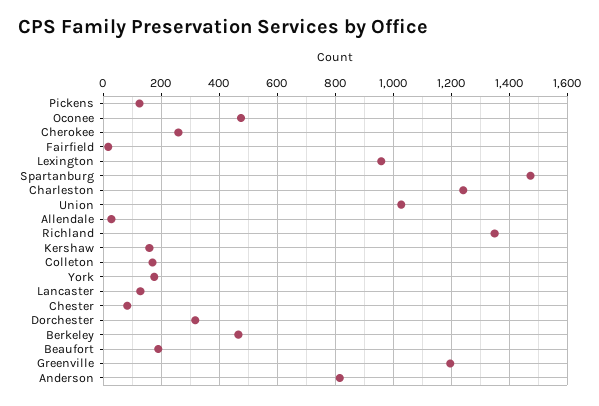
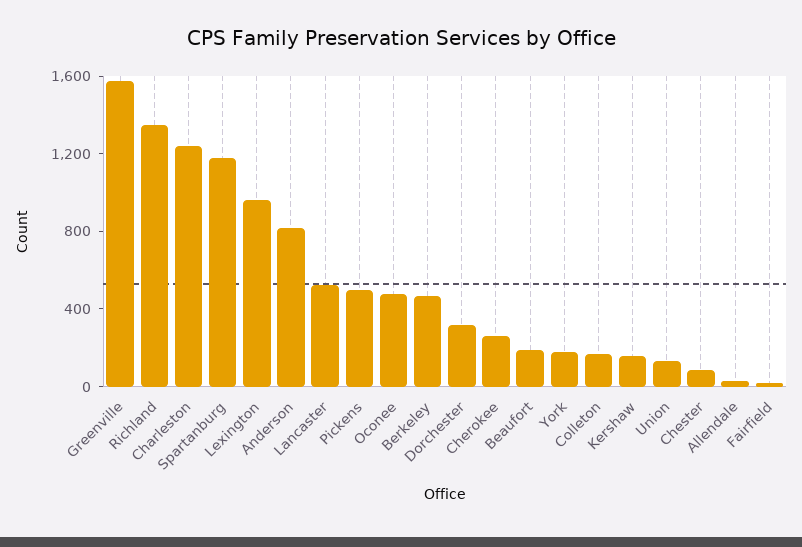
  {
-   "Pickens": 125,
+   "Pickens": 500,
    "Oconee": 475,
    "Cherokee": 250,
    "Fairfield": 25,
    "Lexington": 950,
-   "Spartanburg": 1475,
+   "Spartanburg": 1200,
    "Charleston": 1250,
-   "Union": 1025,
+   "Union": 100,
    "Allendale": 25,
    "Richland": 1350,
    "Kershaw": 150,
    "Colleton": 175,
    "York": 175,
-   "Lancaster": 125,
+   "Lancaster": 500,
    "Chester": 75,
    "Dorchester": 325,
    "Berkeley": 475,
    "Beaufort": 200,
-   "Greenville": 1200,
+   "Greenville": 1600,
    "Anderson": 825
  }

